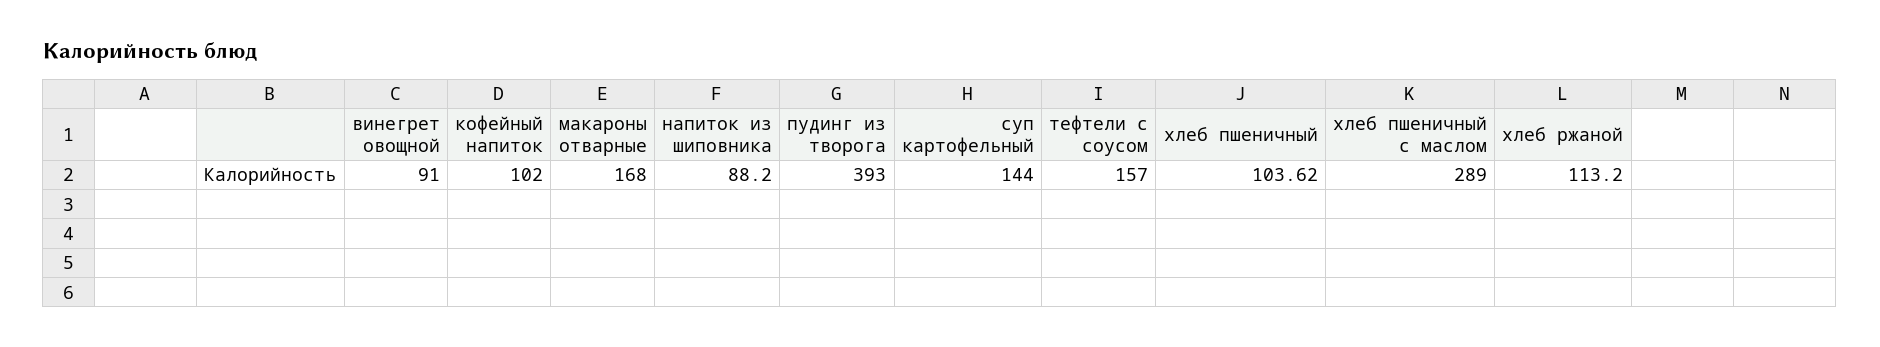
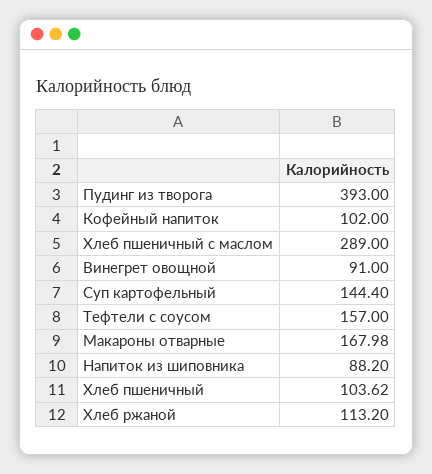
  {
    "винегрет овощной": 91,
    "кофейный напиток": 102,
-   "макароны отварные": 168,
+   "макароны отварные": 167.98,
    "напиток из шиповника": 88.2,
    "пудинг из творога": 393,
-   "суп картофельный": 144,
+   "суп картофельный": 144.4,
    "тефтели с соусом": 157,
    "хлеб пшеничный": 103.62,
    "хлеб пшеничный с маслом": 289,
    "хлеб ржаной": 113.2
  }

